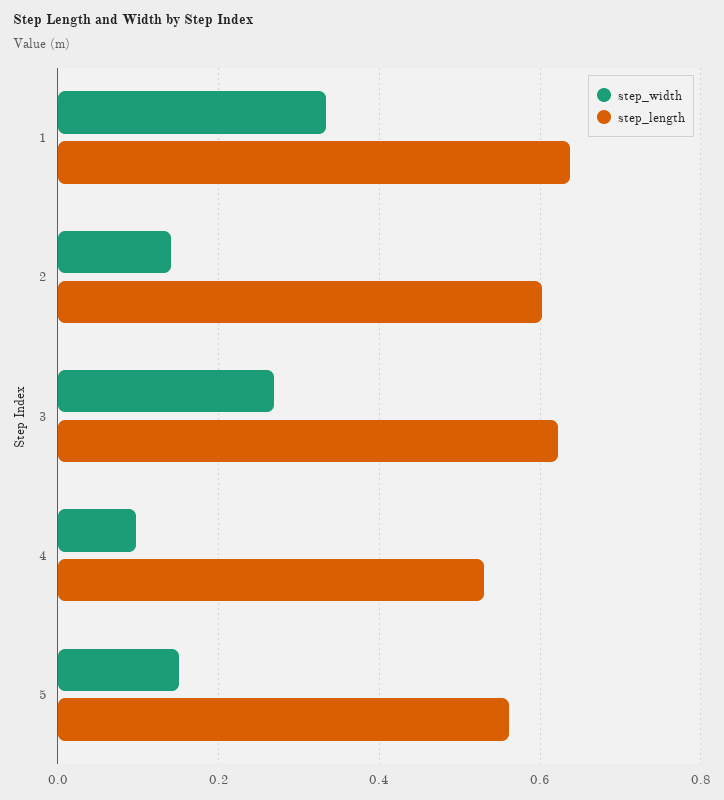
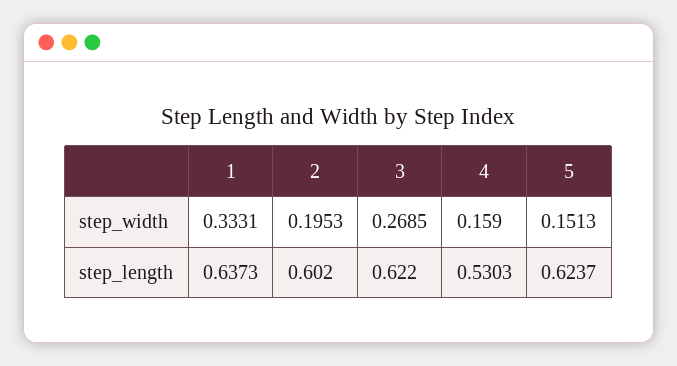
  {
    "step_width": {
      "1": 0.3331,
-     "2": 0.14,
+     "2": 0.1953,
      "3": 0.2685,
-     "4": 0.1,
+     "4": 0.159,
      "5": 0.1513
    },
    "step_length": {
      "1": 0.6373,
      "2": 0.602,
      "3": 0.622,
      "4": 0.5303,
-     "5": 0.56
+     "5": 0.6237
    }
  }

